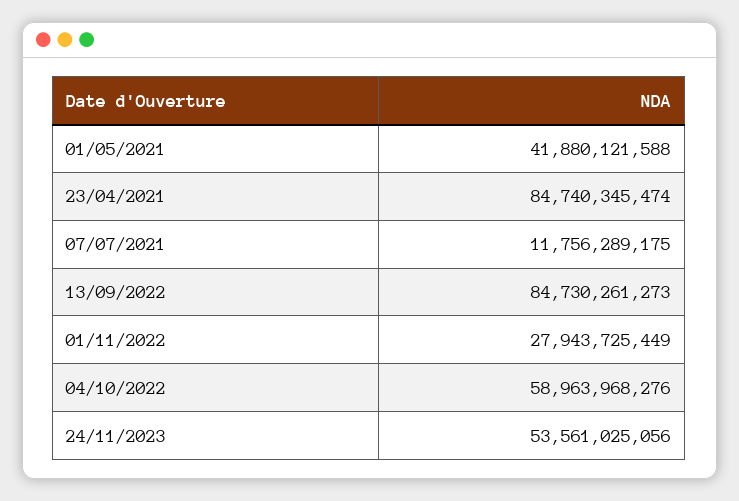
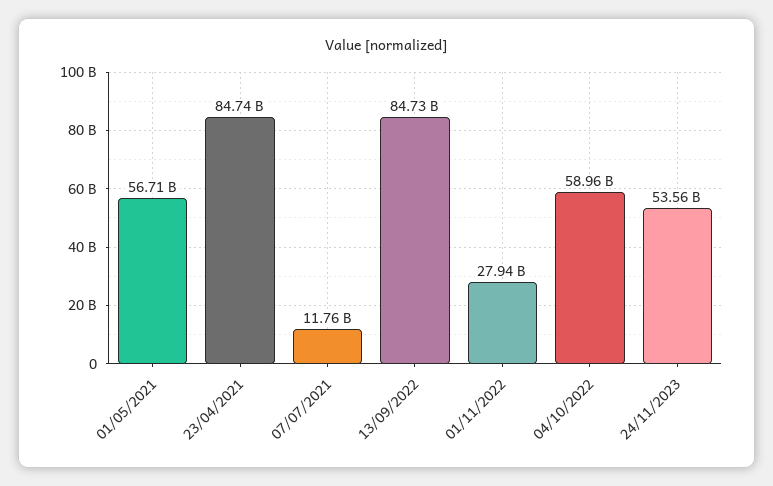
  {
-   "01/05/2021": 41880121588,
+   "01/05/2021": 56710000000,
    "23/04/2021": 84740345474,
    "07/07/2021": 11756289175,
    "13/09/2022": 84730261273,
    "01/11/2022": 27943725449,
    "04/10/2022": 58963968276,
    "24/11/2023": 53561025056
  }

